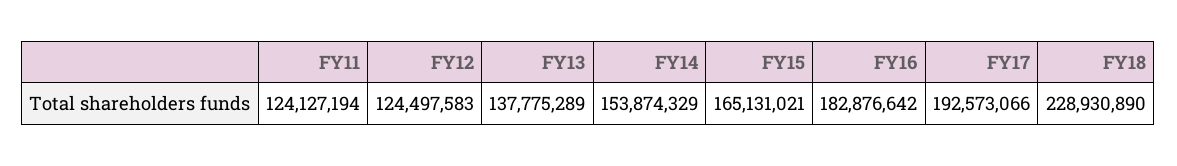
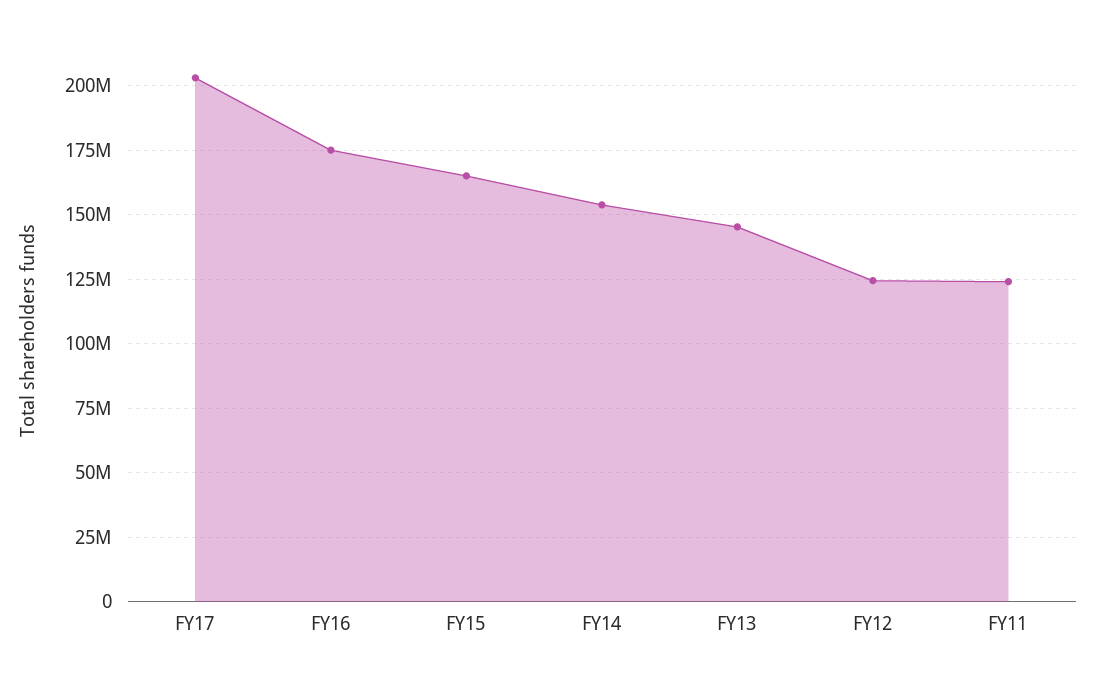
  {
    "FY11": 124127194,
    "FY12": 124497583,
-   "FY13": 137775289,
+   "FY13": 145000000,
    "FY14": 153874329,
    "FY15": 165131021,
-   "FY16": 182876642,
+   "FY16": 175000000,
-   "FY17": 192573066,
+   "FY17": 202500000
-   "FY18": 228930890
  }

